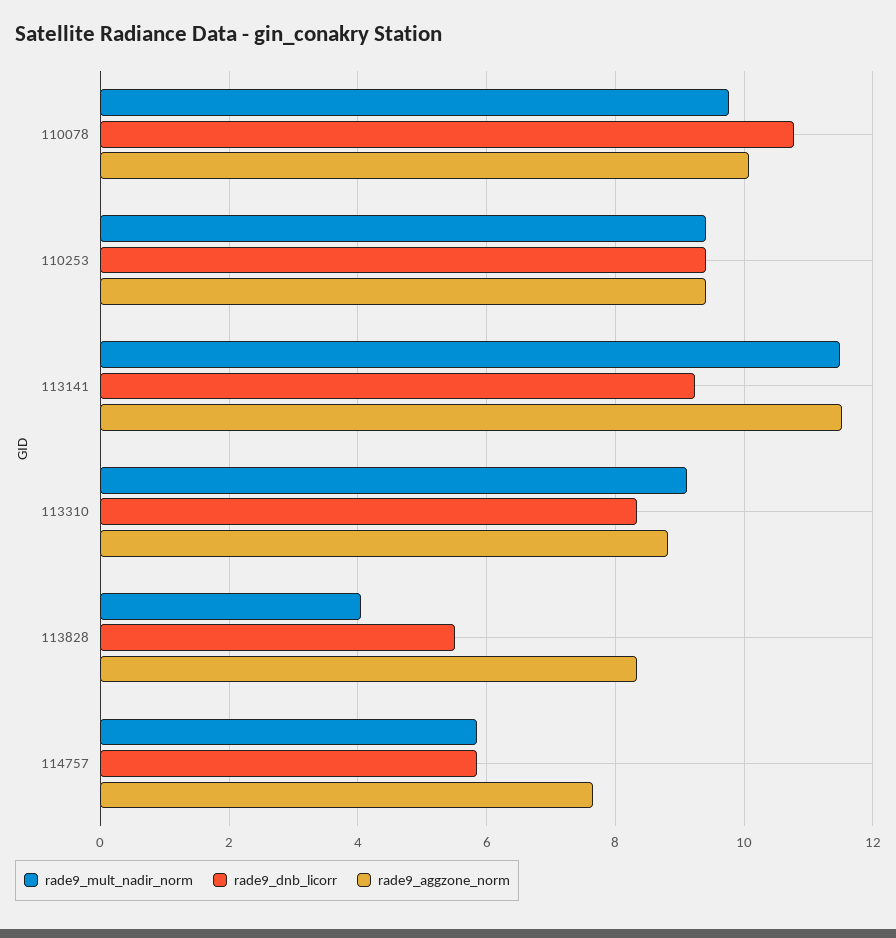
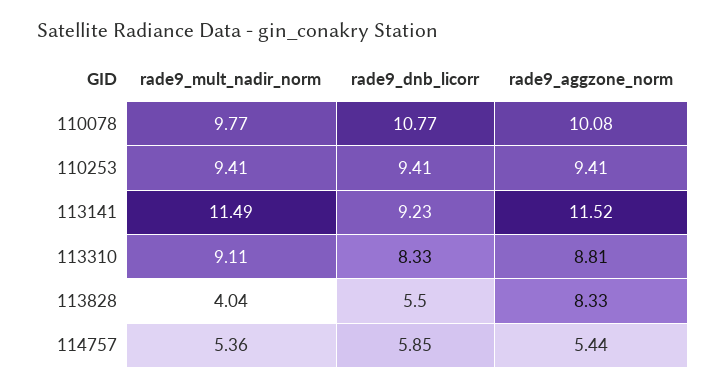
  {
    "rade9_mult_nadir_norm": {
      "110078": 9.77,
      "110253": 9.41,
      "113141": 11.49,
      "113310": 9.11,
      "113828": 4.04,
-     "114757": 5.8
+     "114757": 5.36
    },
    "rade9_dnb_licorr": {
      "110078": 10.77,
      "110253": 9.41,
      "113141": 9.23,
      "113310": 8.33,
      "113828": 5.5,
      "114757": 5.85
    },
    "rade9_aggzone_norm": {
      "110078": 10.08,
      "110253": 9.41,
      "113141": 11.52,
      "113310": 8.81,
      "113828": 8.33,
-     "114757": 7.6
+     "114757": 5.44
    }
  }

